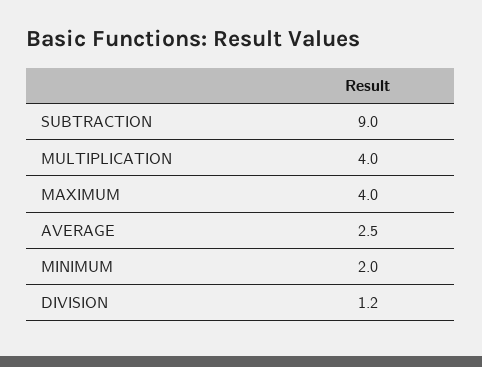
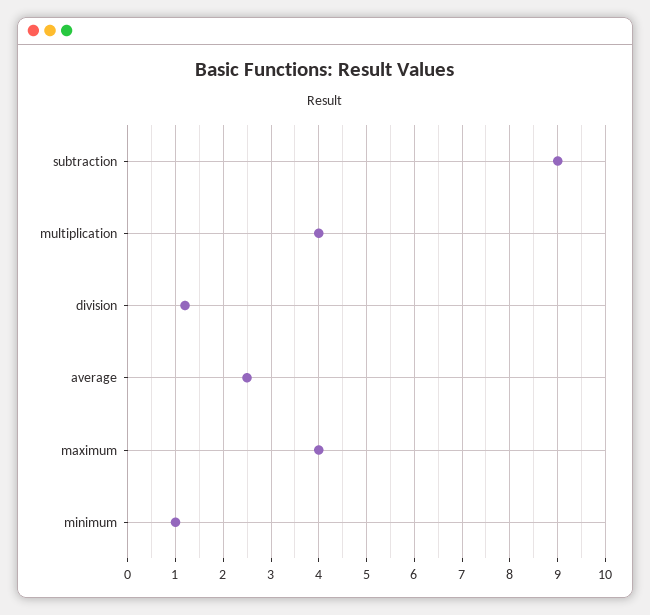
  {
    "SUBTRACTION": 9,
    "MULTIPLICATION": 4,
    "MAXIMUM": 4,
    "AVERAGE": 2.5,
-   "MINIMUM": 2,
+   "MINIMUM": 1,
    "DIVISION": 1.2
  }

